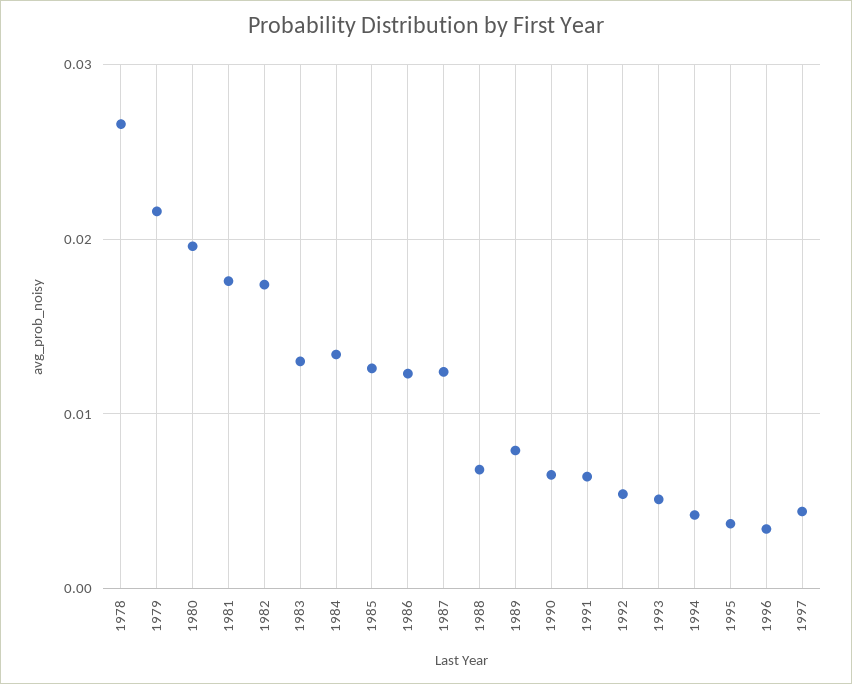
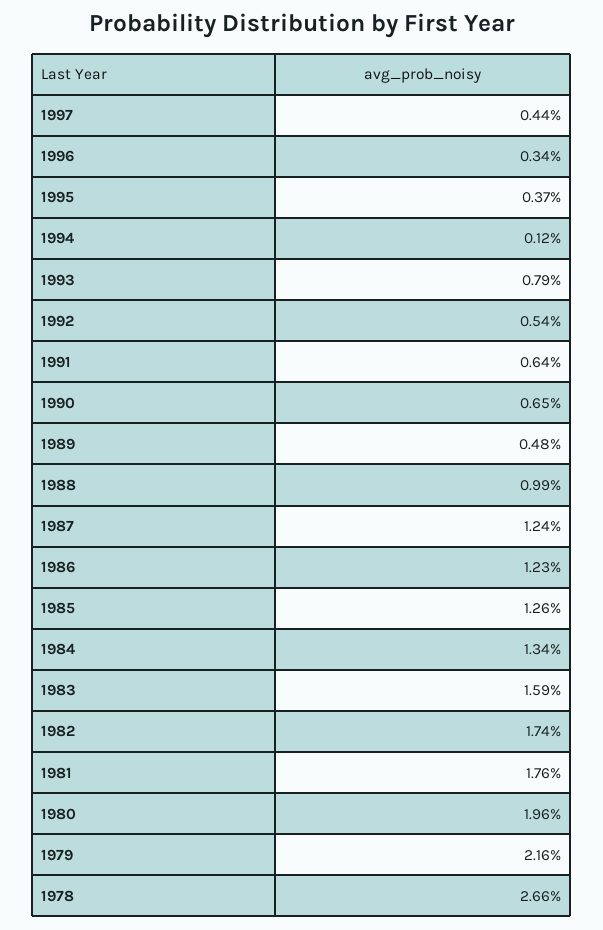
  {
    "1978": 0.0266,
    "1979": 0.0216,
    "1980": 0.0196,
    "1981": 0.0176,
    "1982": 0.0174,
-   "1983": 0.013,
+   "1983": 0.0159,
    "1984": 0.0134,
    "1985": 0.0126,
    "1986": 0.0123,
    "1987": 0.0124,
-   "1988": 0.007,
+   "1988": 0.0099,
-   "1989": 0.008,
+   "1989": 0.0048,
    "1990": 0.0065,
    "1991": 0.0064,
    "1992": 0.0054,
-   "1993": 0.005,
+   "1993": 0.0079,
-   "1994": 0.004,
+   "1994": 0.0012,
    "1995": 0.0037,
    "1996": 0.0034,
    "1997": 0.0044
  }

